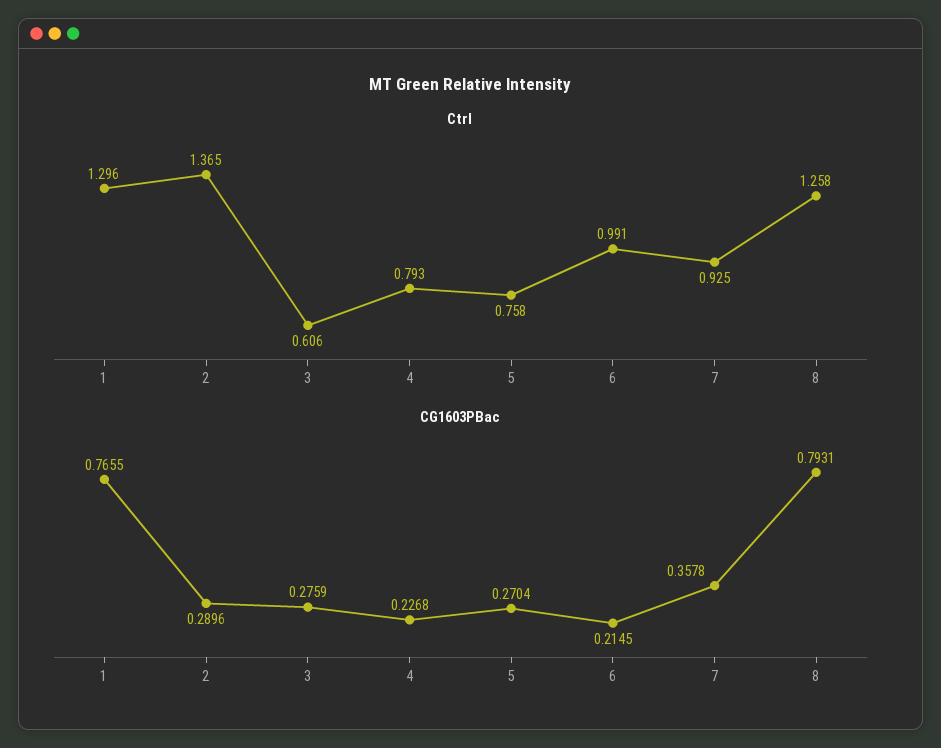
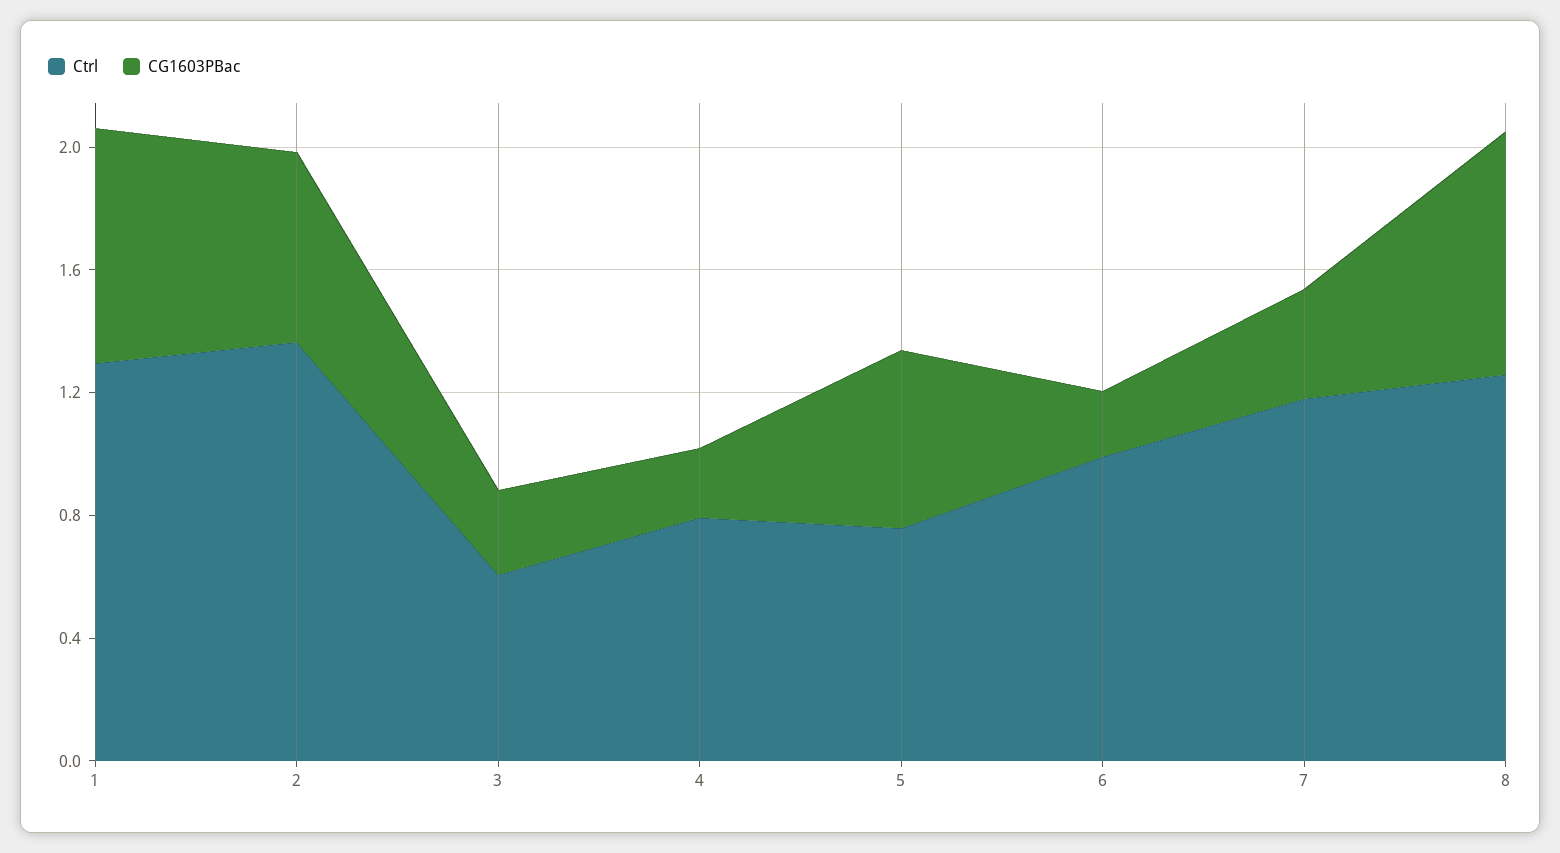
  {
    "Ctrl": {
      "1": 1.296,
      "2": 1.365,
      "3": 0.606,
      "4": 0.793,
      "5": 0.758,
      "6": 0.991,
-     "7": 0.925,
+     "7": 1.2,
      "8": 1.258
    },
    "CG1603PBac": {
      "1": 0.7655,
-     "2": 0.2896,
+     "2": 0.6,
      "3": 0.2759,
      "4": 0.2268,
-     "5": 0.2704,
+     "5": 0.6,
      "6": 0.2145,
      "7": 0.3578,
      "8": 0.7931
    }
  }

